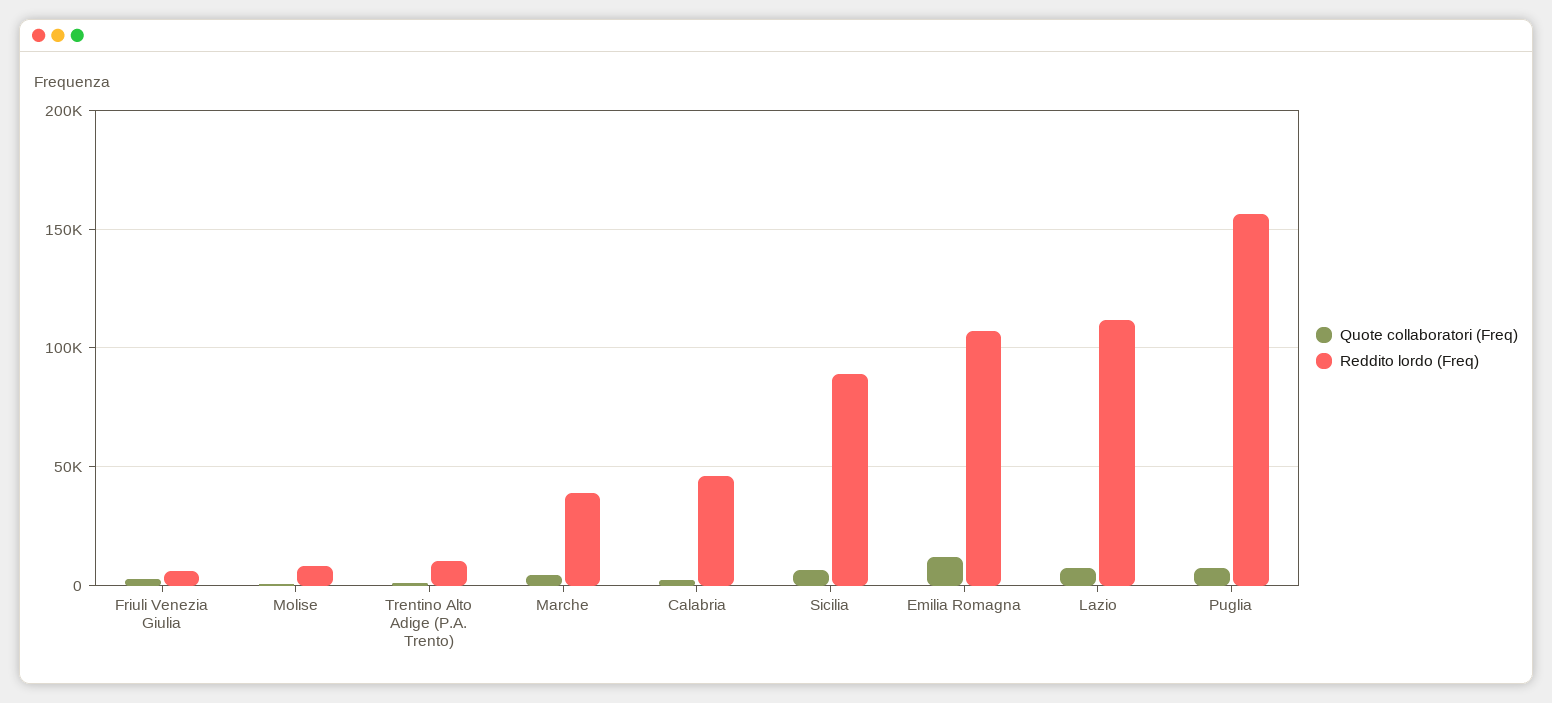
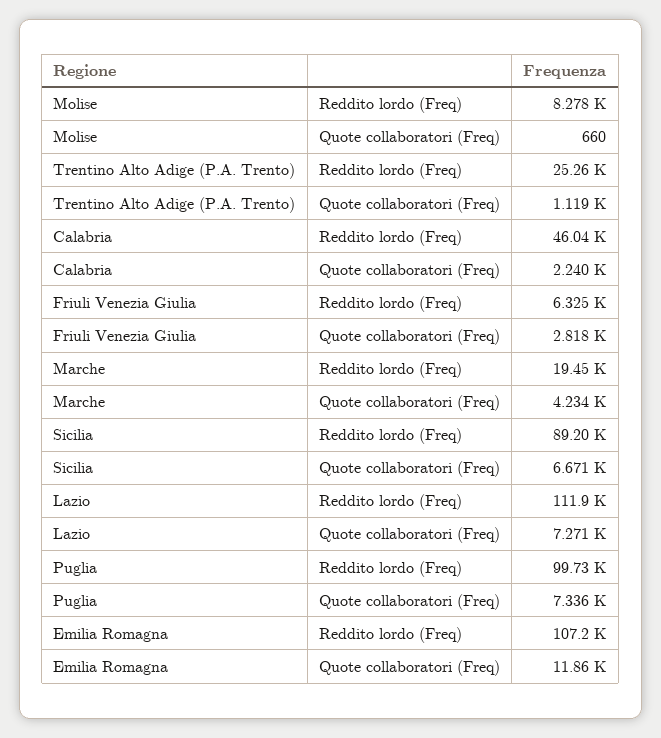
  {
    "Quote collaboratori (Freq)": {
      "Friuli Venezia Giulia": 2818,
      "Molise": 660,
      "Trentino Alto Adige (P.A. Trento)": 1119,
      "Marche": 4234,
      "Calabria": 2240,
      "Sicilia": 6671,
      "Emilia Romagna": 11860,
      "Lazio": 7271,
      "Puglia": 7336
    },
    "Reddito lordo (Freq)": {
      "Friuli Venezia Giulia": 6325,
      "Molise": 8278,
-     "Trentino Alto Adige (P.A. Trento)": 10000,
+     "Trentino Alto Adige (P.A. Trento)": 25260,
-     "Marche": 40000,
+     "Marche": 19450,
      "Calabria": 46040,
      "Sicilia": 89200,
      "Emilia Romagna": 107200,
      "Lazio": 111900,
-     "Puglia": 155000
+     "Puglia": 99730
    }
  }

